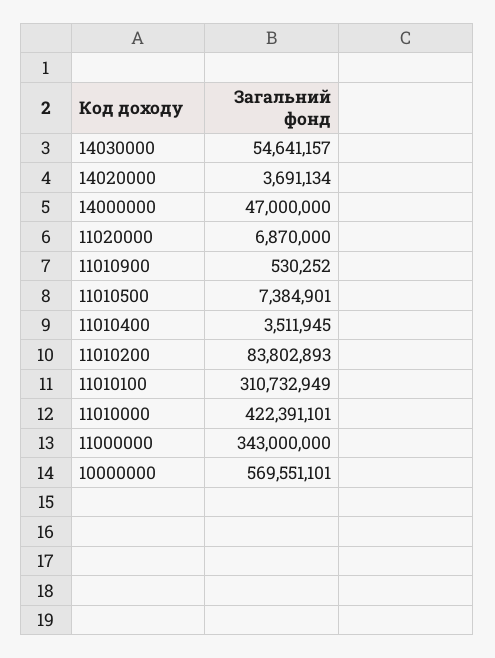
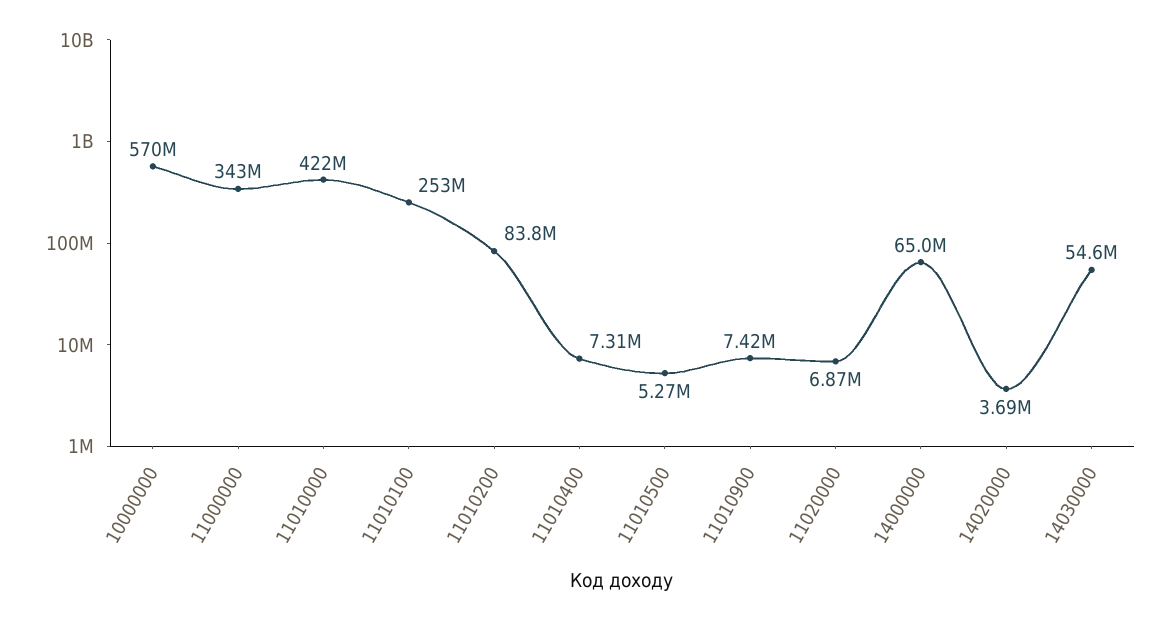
  {
    "14030000": 54641157,
    "14020000": 3691134,
-   "14000000": 47000000,
+   "14000000": 65000000,
    "11020000": 6870000,
-   "11010900": 530252,
+   "11010900": 7420000,
-   "11010500": 7384901,
+   "11010500": 5270000,
-   "11010400": 3511945,
+   "11010400": 7310000,
    "11010200": 83802893,
-   "11010100": 310732949,
+   "11010100": 253000000,
    "11010000": 422391101,
    "11000000": 343000000,
    "10000000": 569551101
  }

